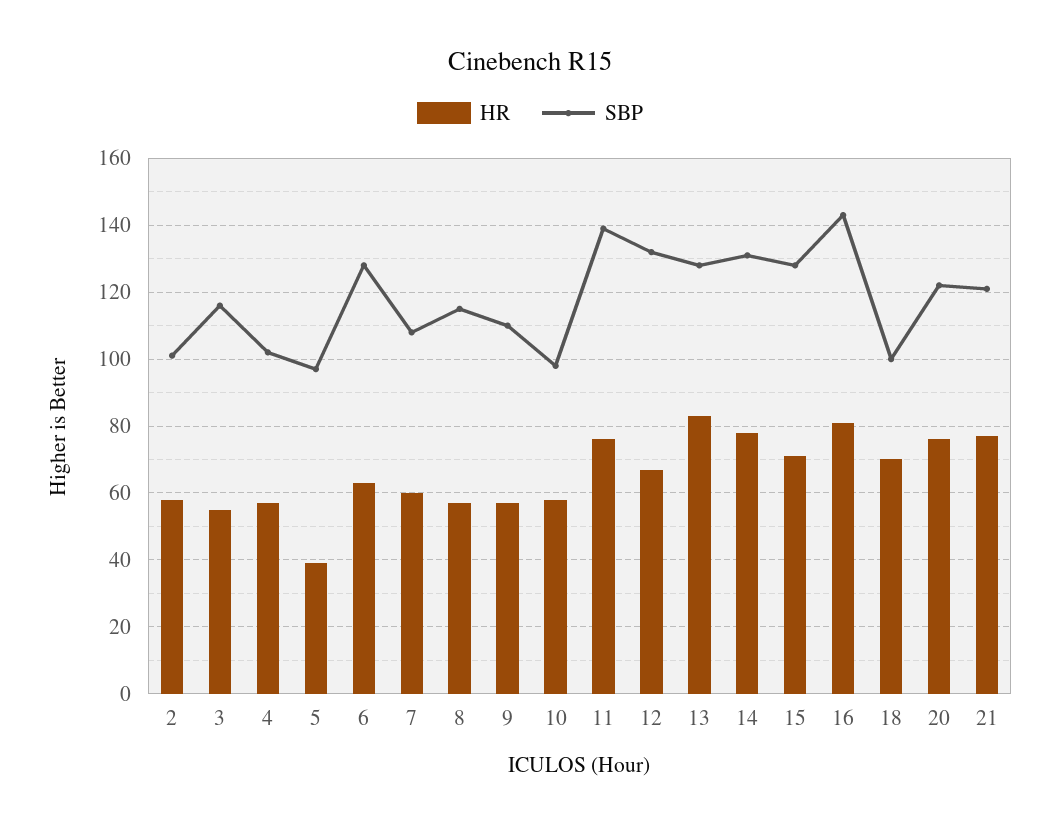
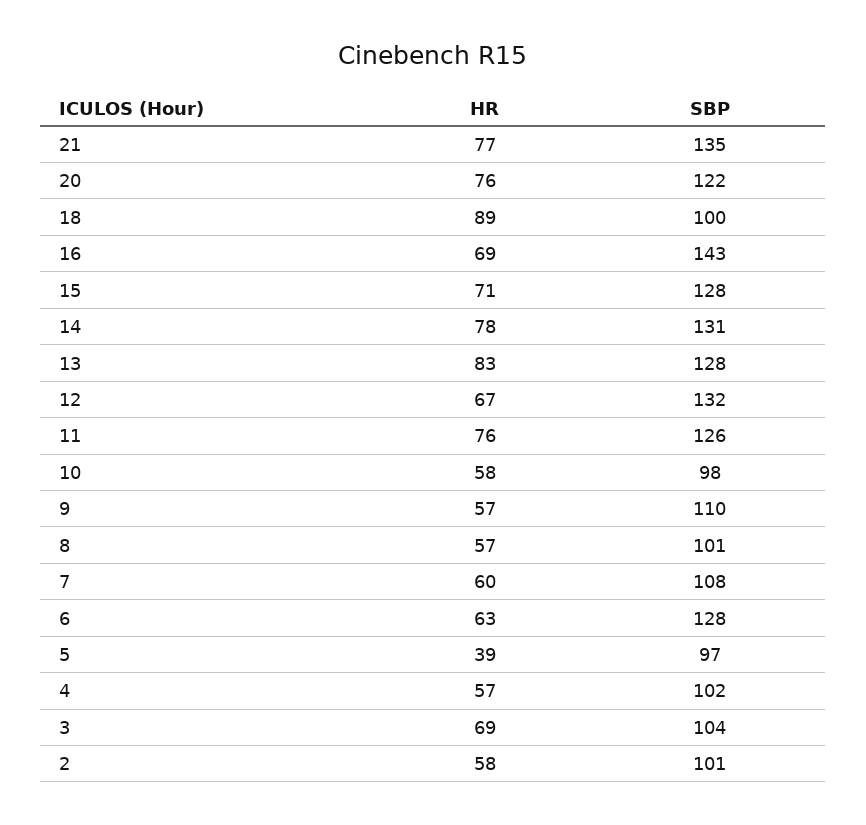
  {
    "HR": {
      "2": 58,
-     "3": 55,
+     "3": 69,
      "4": 57,
      "5": 39,
      "6": 63,
      "7": 60,
      "8": 57,
      "9": 57,
      "10": 58,
      "11": 76,
      "12": 67,
      "13": 83,
      "14": 78,
      "15": 71,
-     "16": 80,
+     "16": 69,
-     "18": 70,
+     "18": 89,
      "20": 76,
      "21": 77
    },
    "SBP": {
      "2": 101,
-     "3": 115,
+     "3": 104,
      "4": 102,
      "5": 97,
      "6": 128,
      "7": 108,
-     "8": 115,
+     "8": 101,
      "9": 110,
      "10": 98,
-     "11": 140,
+     "11": 126,
      "12": 132,
      "13": 128,
      "14": 131,
      "15": 128,
      "16": 143,
      "18": 100,
      "20": 122,
-     "21": 120
+     "21": 135
    }
  }

